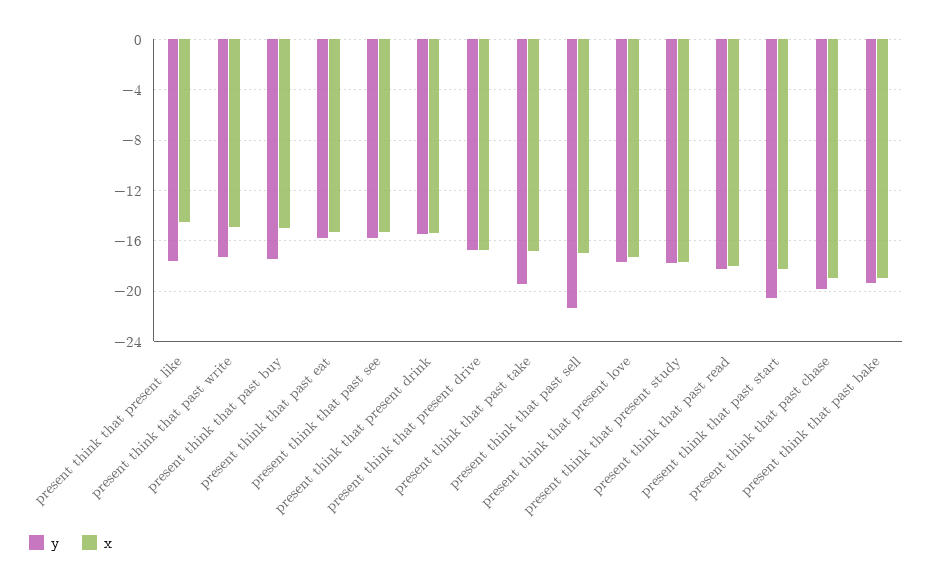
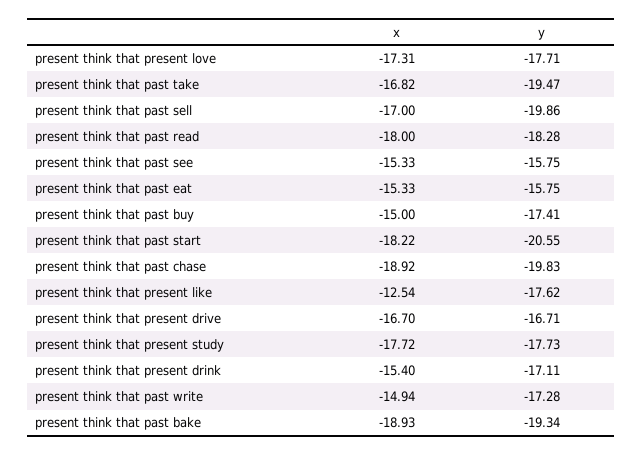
  {
    "y": {
      "present think that present like": -17.62,
      "present think that past write": -17.28,
      "present think that past buy": -17.41,
      "present think that past eat": -15.75,
      "present think that past see": -15.75,
-     "present think that present drink": -15.5,
+     "present think that present drink": -17.11,
      "present think that present drive": -16.71,
      "present think that past take": -19.47,
-     "present think that past sell": -21.5,
+     "present think that past sell": -19.86,
      "present think that present love": -17.71,
      "present think that present study": -17.73,
      "present think that past read": -18.28,
      "present think that past start": -20.55,
      "present think that past chase": -19.83,
      "present think that past bake": -19.34
    },
    "x": {
-     "present think that present like": -14.5,
+     "present think that present like": -12.54,
      "present think that past write": -14.94,
      "present think that past buy": -15,
      "present think that past eat": -15.33,
      "present think that past see": -15.33,
      "present think that present drink": -15.4,
      "present think that present drive": -16.7,
      "present think that past take": -16.82,
      "present think that past sell": -17,
      "present think that present love": -17.31,
      "present think that present study": -17.72,
      "present think that past read": -18,
      "present think that past start": -18.22,
      "present think that past chase": -18.92,
      "present think that past bake": -18.93
    }
  }

